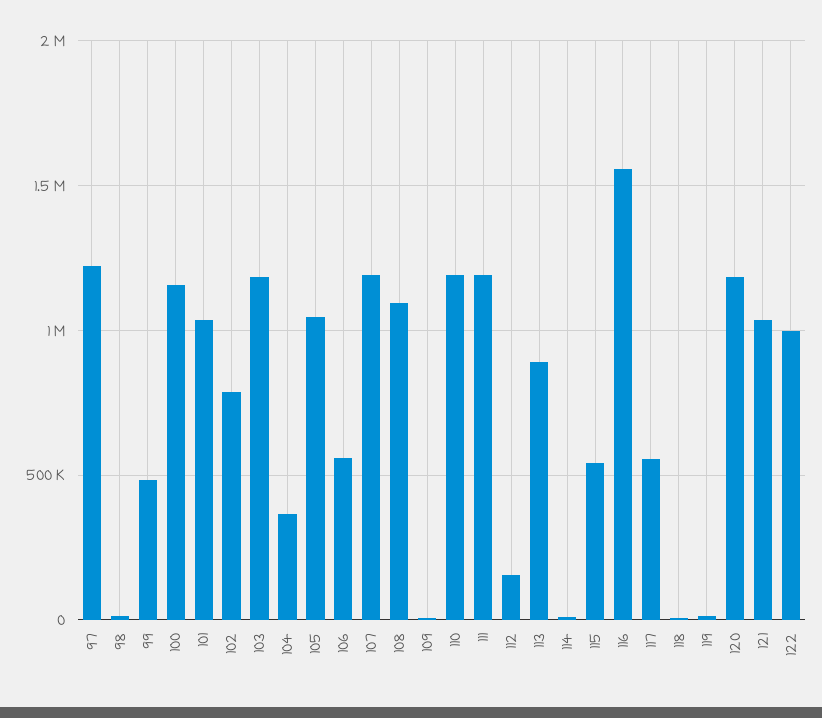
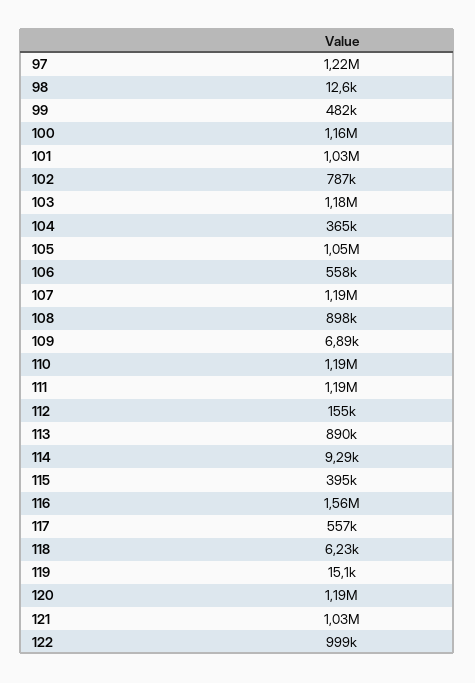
  {
    "97": 1220000,
    "98": 12600,
    "99": 482000,
    "100": 1160000,
    "101": 1030000,
    "102": 787000,
    "103": 1180000,
    "104": 365000,
    "105": 1050000,
    "106": 558000,
    "107": 1190000,
-   "108": 1100000,
+   "108": 898000,
    "109": 6890,
    "110": 1190000,
    "111": 1190000,
    "112": 155000,
    "113": 890000,
    "114": 9290,
-   "115": 550000,
+   "115": 395000,
    "116": 1560000,
    "117": 557000,
    "118": 6230,
    "119": 15100,
    "120": 1190000,
    "121": 1030000,
    "122": 999000
  }

